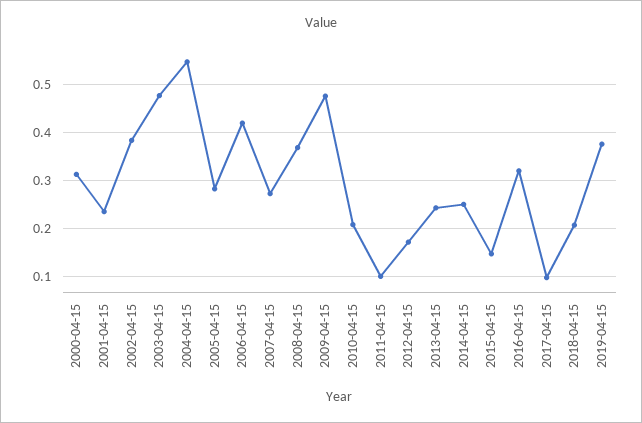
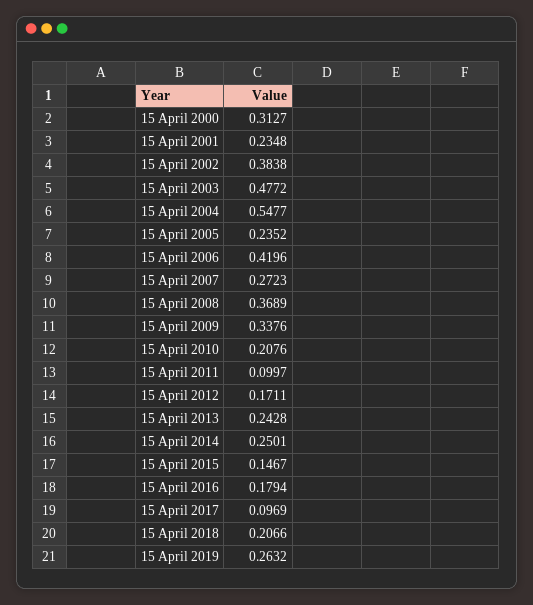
  {
    "2000-04-15": 0.3127,
    "2001-04-15": 0.2348,
    "2002-04-15": 0.3838,
    "2003-04-15": 0.4772,
    "2004-04-15": 0.5477,
-   "2005-04-15": 0.28,
+   "2005-04-15": 0.2352,
    "2006-04-15": 0.4196,
    "2007-04-15": 0.2723,
    "2008-04-15": 0.3689,
-   "2009-04-15": 0.48,
+   "2009-04-15": 0.3376,
    "2010-04-15": 0.2076,
    "2011-04-15": 0.0997,
    "2012-04-15": 0.1711,
    "2013-04-15": 0.2428,
    "2014-04-15": 0.2501,
    "2015-04-15": 0.1467,
-   "2016-04-15": 0.32,
+   "2016-04-15": 0.1794,
    "2017-04-15": 0.0969,
    "2018-04-15": 0.2066,
-   "2019-04-15": 0.38
+   "2019-04-15": 0.2632
  }

